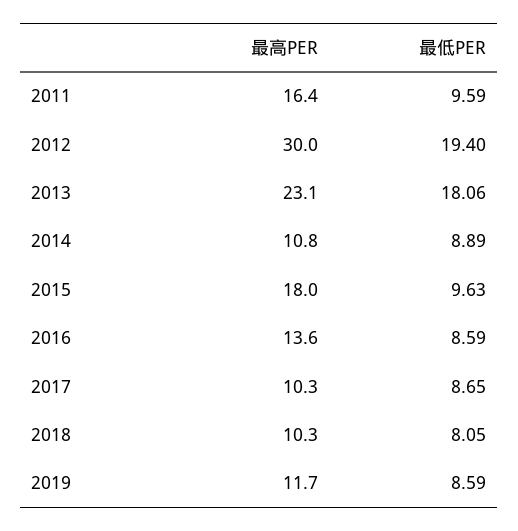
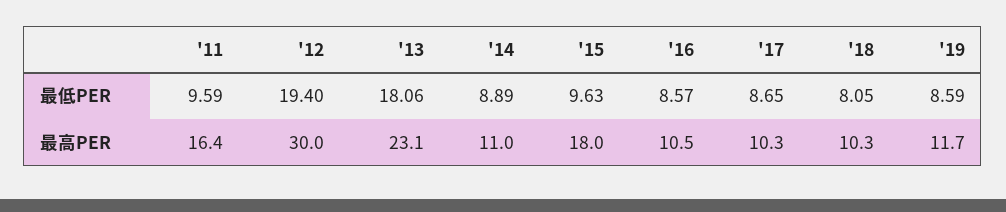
  {
    "最高PER": {
      "2011": 16.4,
      "2012": 30,
      "2013": 23.1,
-     "2014": 10.8,
+     "2014": 11,
      "2015": 18,
-     "2016": 13.6,
+     "2016": 10.5,
      "2017": 10.3,
      "2018": 10.3,
      "2019": 11.7
    },
    "最低PER": {
      "2011": 9.59,
      "2012": 19.4,
      "2013": 18.06,
      "2014": 8.89,
      "2015": 9.63,
-     "2016": 8.59,
+     "2016": 8.57,
      "2017": 8.65,
      "2018": 8.05,
      "2019": 8.59
    }
  }

